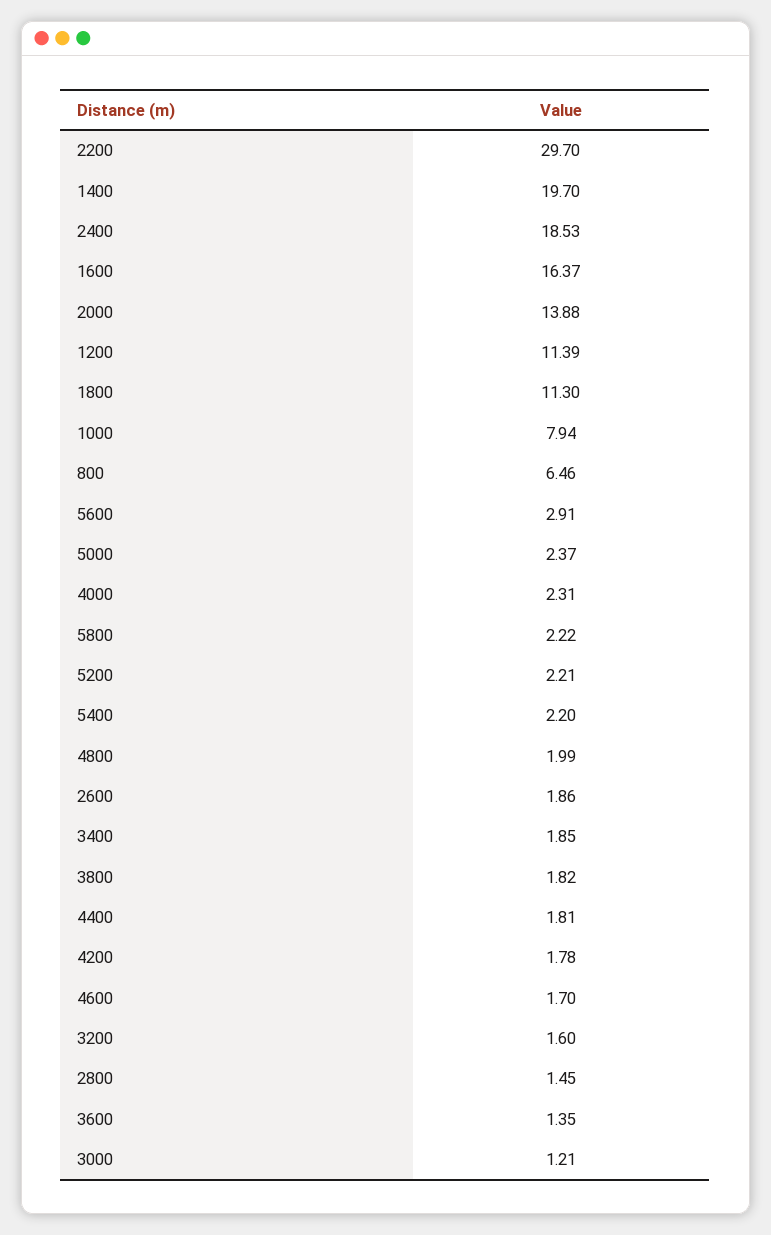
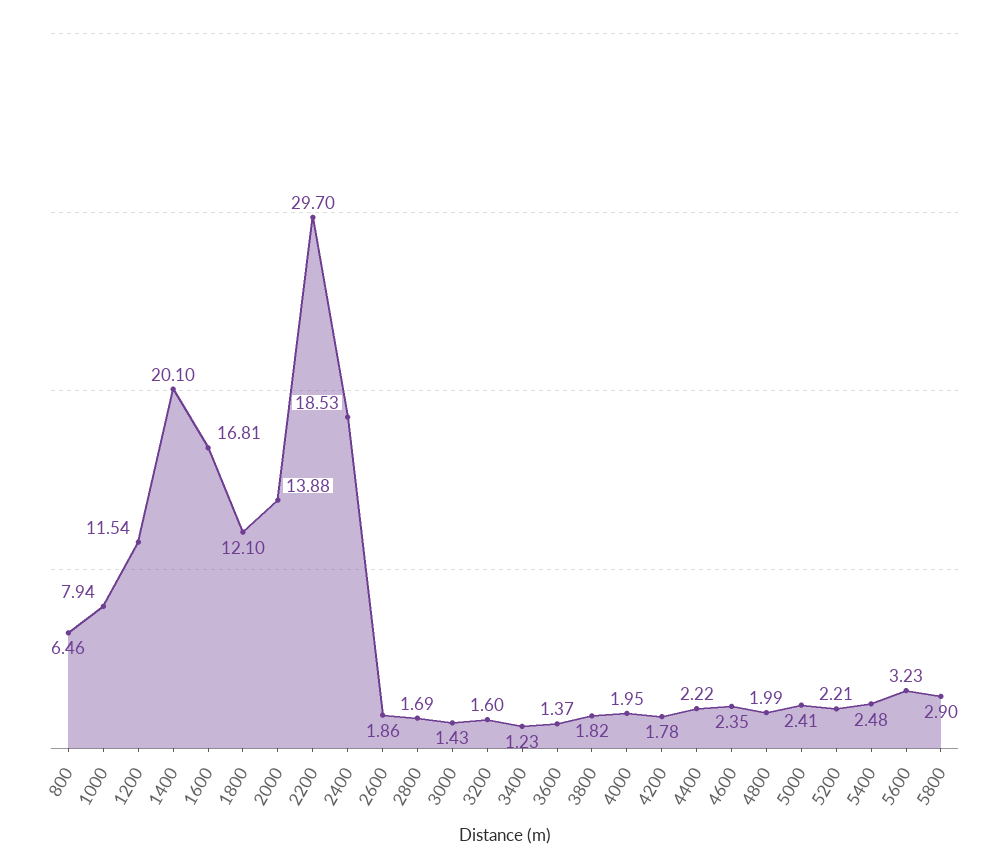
  {
    "2200": 29.7,
-   "1400": 19.7,
+   "1400": 20.1,
    "2400": 18.53,
-   "1600": 16.37,
+   "1600": 16.81,
    "2000": 13.88,
-   "1200": 11.39,
+   "1200": 11.54,
-   "1800": 11.3,
+   "1800": 12.1,
    "1000": 7.94,
    "800": 6.46,
-   "5600": 2.91,
+   "5600": 3.23,
-   "5000": 2.37,
+   "5000": 2.41,
-   "4000": 2.31,
+   "4000": 1.95,
-   "5800": 2.22,
+   "5800": 2.9,
    "5200": 2.21,
-   "5400": 2.2,
+   "5400": 2.48,
    "4800": 1.99,
    "2600": 1.86,
-   "3400": 1.85,
+   "3400": 1.23,
    "3800": 1.82,
-   "4400": 1.81,
+   "4400": 2.22,
    "4200": 1.78,
-   "4600": 1.7,
+   "4600": 2.35,
    "3200": 1.6,
-   "2800": 1.45,
+   "2800": 1.69,
-   "3600": 1.35,
+   "3600": 1.37,
-   "3000": 1.21
+   "3000": 1.43
  }

